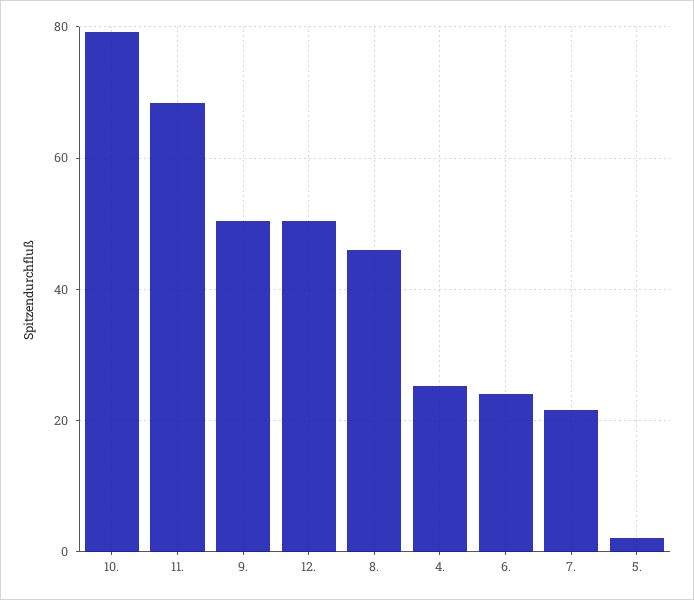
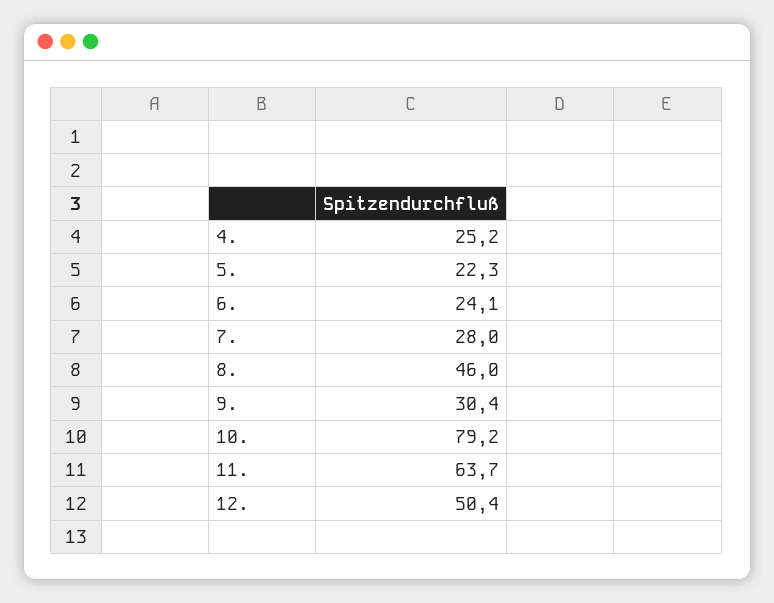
  {
    "10.": 79.2,
-   "11.": 68,
+   "11.": 63.7,
-   "9.": 50,
+   "9.": 30.4,
    "12.": 50.4,
    "8.": 46,
    "4.": 25.2,
    "6.": 24.1,
-   "7.": 22,
+   "7.": 28,
-   "5.": 2
+   "5.": 22.3
  }

